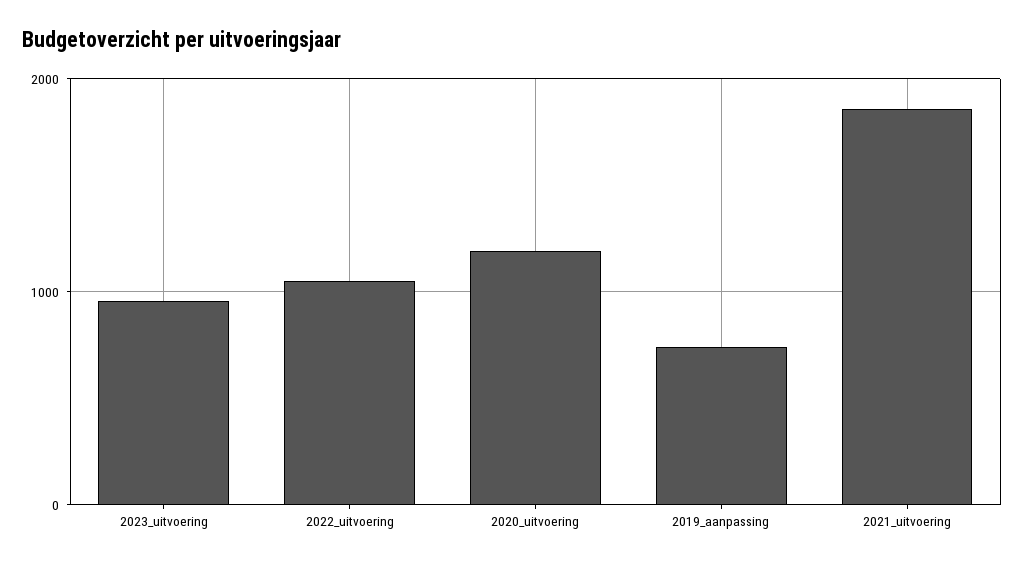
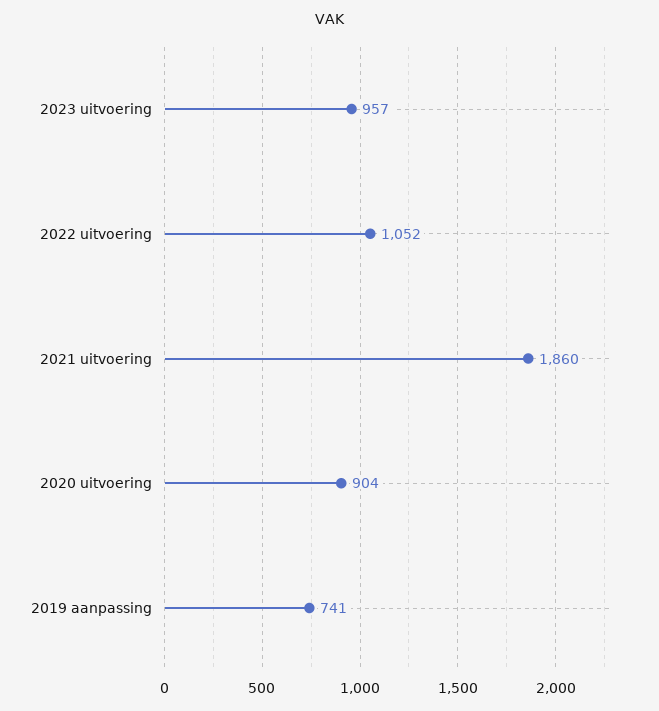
  {
    "2023_uitvoering": 957,
    "2022_uitvoering": 1052,
-   "2020_uitvoering": 1200,
+   "2020_uitvoering": 904,
    "2019_aanpassing": 741,
    "2021_uitvoering": 1860
  }

